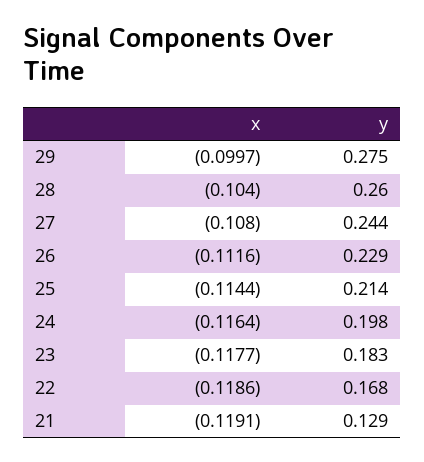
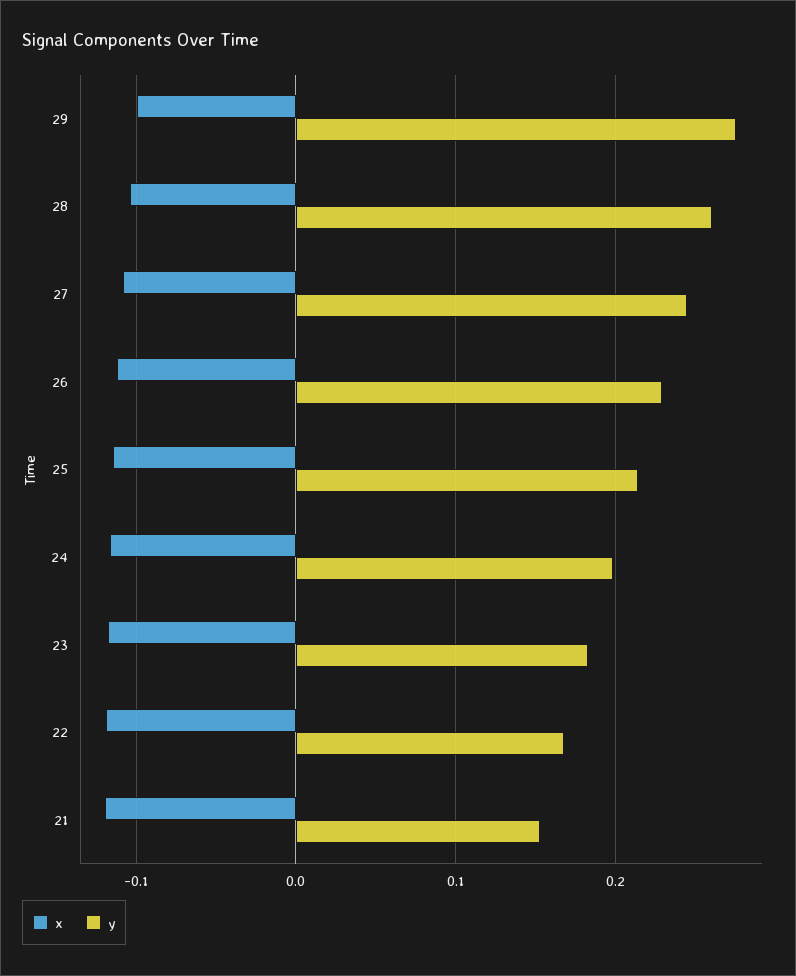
  {
    "x": {
      "29": -0.0997,
      "28": -0.104,
      "27": -0.108,
      "26": -0.1116,
      "25": -0.1144,
      "24": -0.1164,
      "23": -0.1177,
      "22": -0.1186,
      "21": -0.1191
    },
    "y": {
      "29": 0.275,
      "28": 0.26,
      "27": 0.244,
      "26": 0.229,
      "25": 0.214,
      "24": 0.198,
      "23": 0.183,
      "22": 0.168,
-     "21": 0.129
+     "21": 0.15
    }
  }

